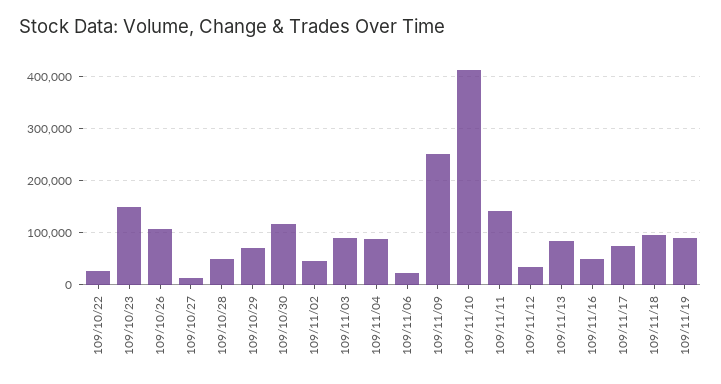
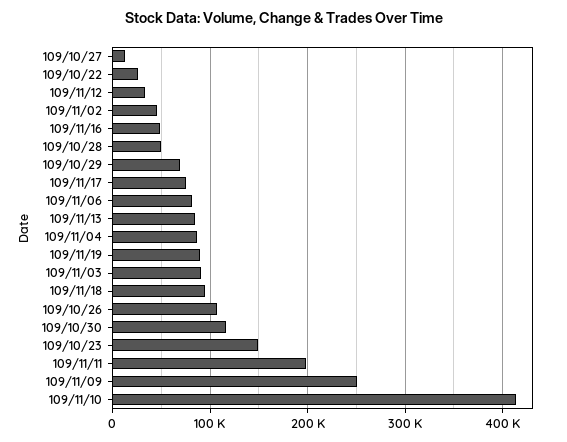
  {
    "109/10/22": 30000,
    "109/10/23": 150000,
    "109/10/26": 110000,
    "109/10/27": 10000,
    "109/10/28": 50000,
    "109/10/29": 70000,
    "109/10/30": 120000,
    "109/11/02": 50000,
    "109/11/03": 90000,
    "109/11/04": 90000,
-   "109/11/06": 20000,
+   "109/11/06": 80000,
    "109/11/09": 250000,
    "109/11/10": 410000,
-   "109/11/11": 140000,
+   "109/11/11": 200000,
    "109/11/12": 30000,
    "109/11/13": 80000,
    "109/11/16": 50000,
    "109/11/17": 70000,
    "109/11/18": 90000,
    "109/11/19": 90000
  }

